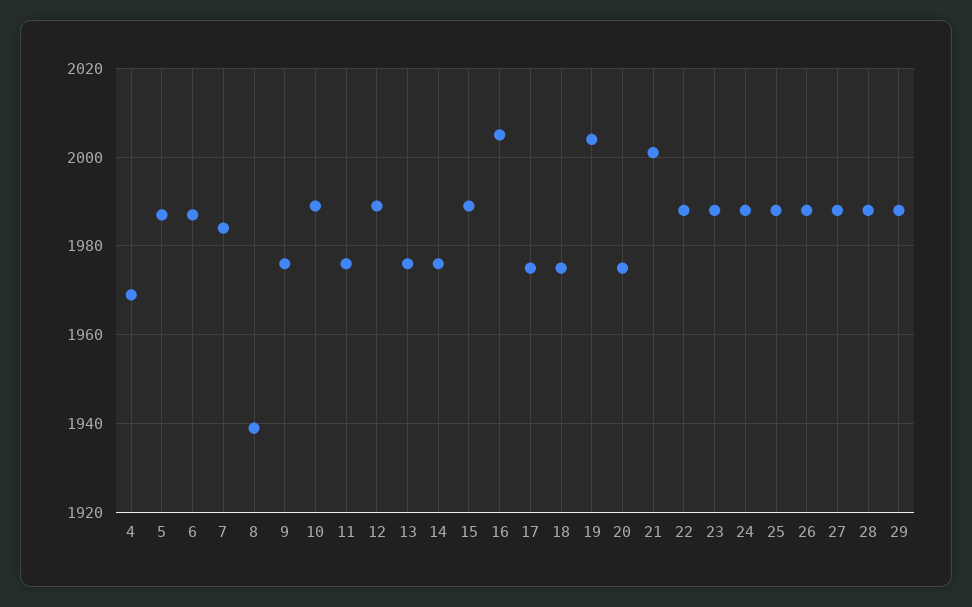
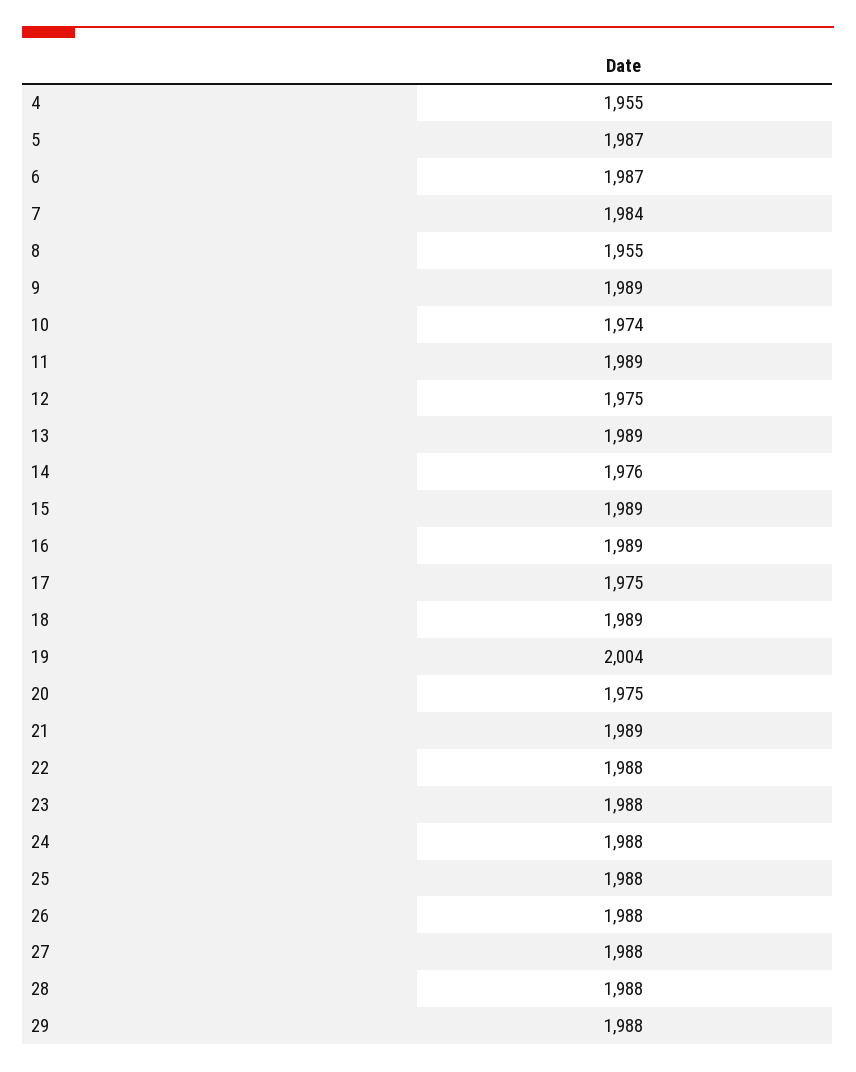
  {
-   "4": 1970,
+   "4": 1955,
    "5": 1987,
    "6": 1987,
    "7": 1984,
-   "8": 1940,
+   "8": 1955,
-   "9": 1975,
+   "9": 1989,
-   "10": 1990,
+   "10": 1974,
-   "11": 1975,
+   "11": 1989,
-   "12": 1990,
+   "12": 1975,
-   "13": 1975,
+   "13": 1989,
    "14": 1976,
    "15": 1989,
-   "16": 2005,
+   "16": 1989,
    "17": 1975,
-   "18": 1975,
+   "18": 1989,
    "19": 2004,
    "20": 1975,
-   "21": 2000,
+   "21": 1989,
    "22": 1988,
    "23": 1988,
    "24": 1988,
    "25": 1988,
    "26": 1988,
    "27": 1988,
    "28": 1988,
    "29": 1988
  }

